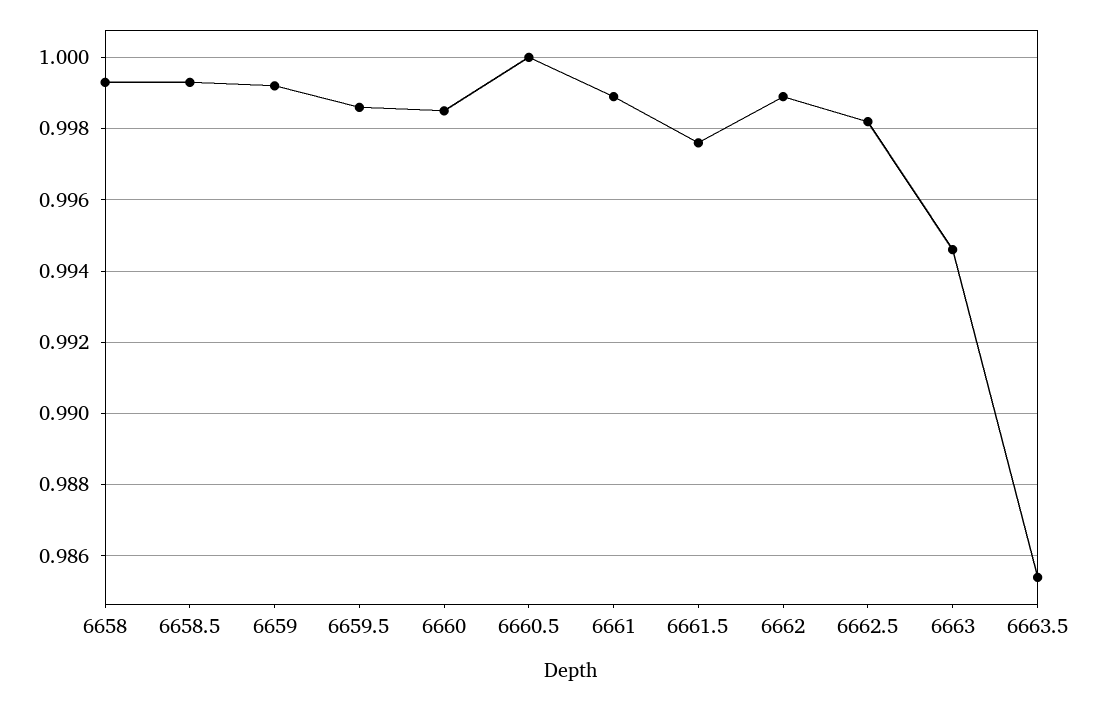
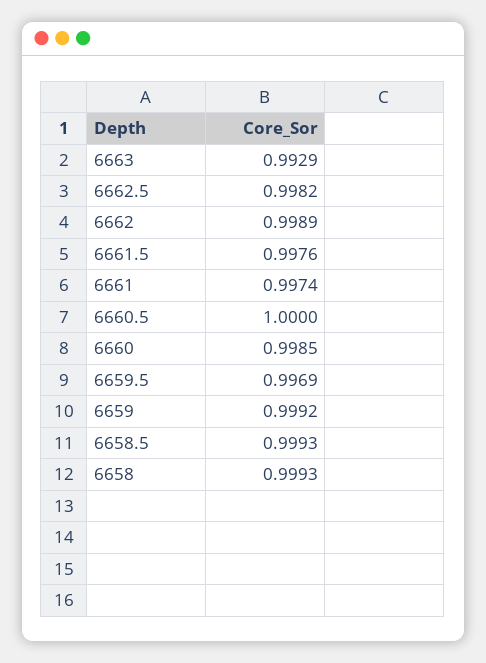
  {
    "6658": 0.9993,
    "6658.5": 0.9993,
    "6659": 0.9992,
-   "6659.5": 0.9985,
+   "6659.5": 0.9969,
    "6660": 0.9985,
    "6660.5": 1,
-   "6661": 0.999,
+   "6661": 0.9974,
    "6661.5": 0.9976,
    "6662": 0.9989,
    "6662.5": 0.9982,
-   "6663": 0.9945,
+   "6663": 0.9929
-   "6663.5": 0.9855
  }

